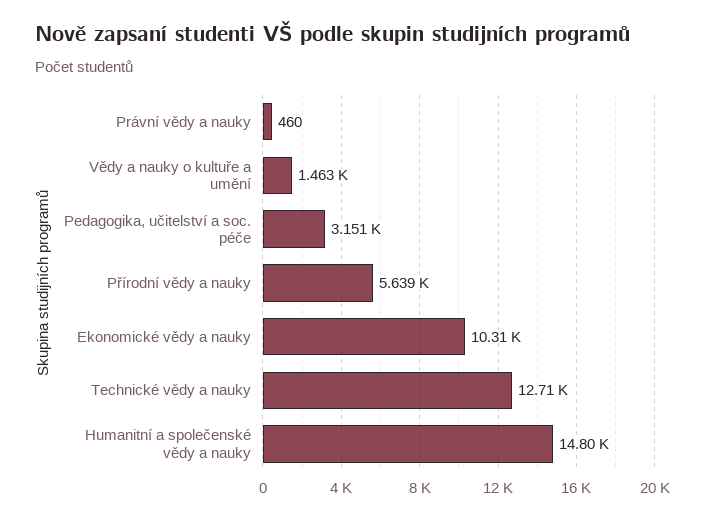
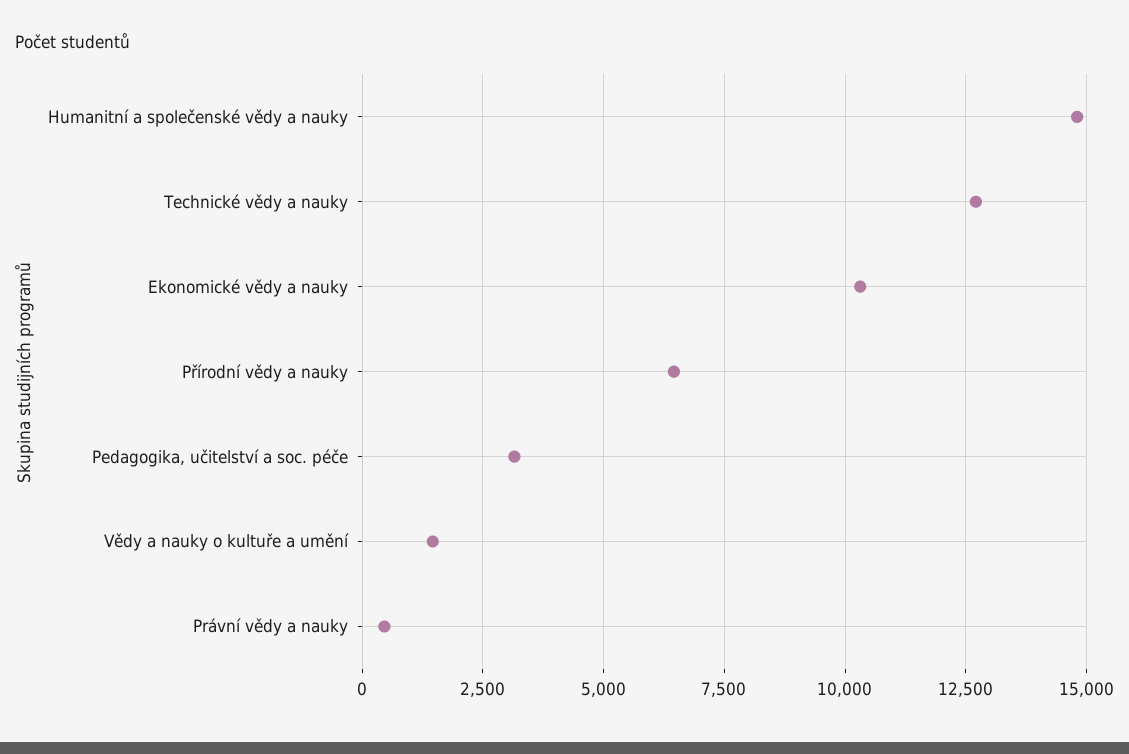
  {
    "Právní vědy a nauky": 460,
    "Vědy a nauky o kultuře a umění": 1463,
    "Pedagogika, učitelství a soc. péče": 3151,
-   "Přírodní vědy a nauky": 5639,
+   "Přírodní vědy a nauky": 6500,
    "Ekonomické vědy a nauky": 10310,
    "Technické vědy a nauky": 12710,
    "Humanitní a společenské vědy a nauky": 14800
  }

